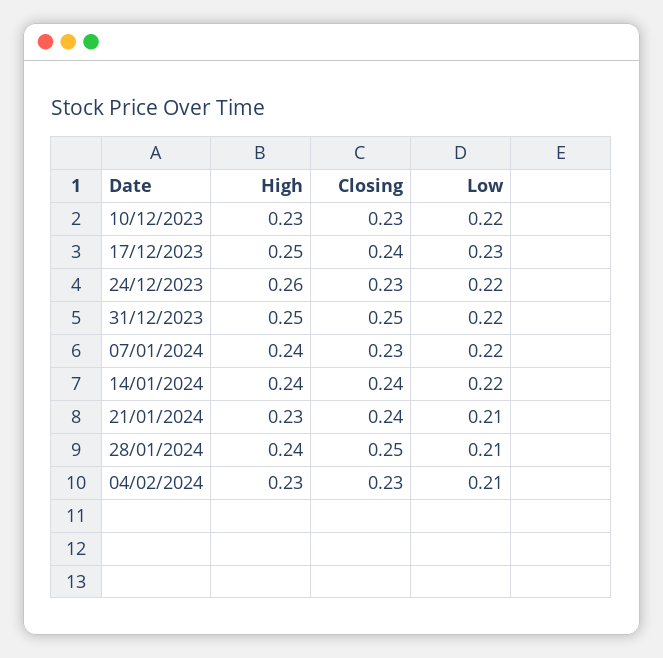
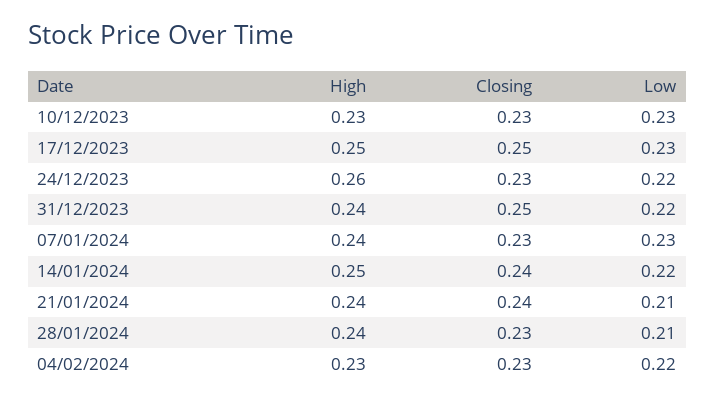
  {
    "High": {
      "10/12/2023": 0.23,
      "17/12/2023": 0.25,
      "24/12/2023": 0.26,
-     "31/12/2023": 0.25,
+     "31/12/2023": 0.24,
      "07/01/2024": 0.24,
-     "14/01/2024": 0.24,
+     "14/01/2024": 0.25,
-     "21/01/2024": 0.23,
+     "21/01/2024": 0.24,
      "28/01/2024": 0.24,
      "04/02/2024": 0.23
    },
    "Closing": {
      "10/12/2023": 0.23,
-     "17/12/2023": 0.24,
+     "17/12/2023": 0.25,
      "24/12/2023": 0.23,
      "31/12/2023": 0.25,
      "07/01/2024": 0.23,
      "14/01/2024": 0.24,
      "21/01/2024": 0.24,
-     "28/01/2024": 0.25,
+     "28/01/2024": 0.23,
      "04/02/2024": 0.23
    },
    "Low": {
-     "10/12/2023": 0.22,
+     "10/12/2023": 0.23,
      "17/12/2023": 0.23,
      "24/12/2023": 0.22,
      "31/12/2023": 0.22,
-     "07/01/2024": 0.22,
+     "07/01/2024": 0.23,
      "14/01/2024": 0.22,
      "21/01/2024": 0.21,
      "28/01/2024": 0.21,
-     "04/02/2024": 0.21
+     "04/02/2024": 0.22
    }
  }

